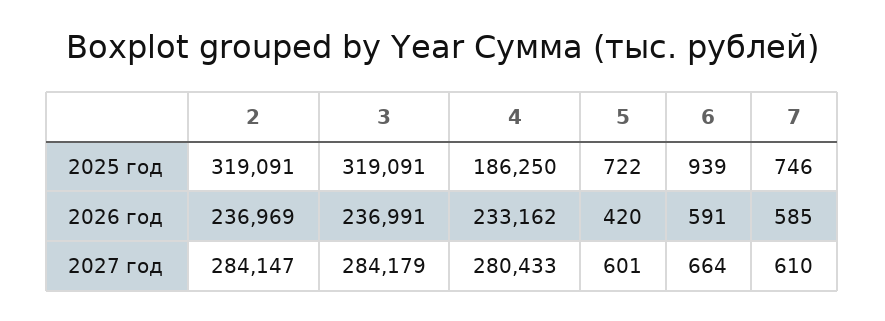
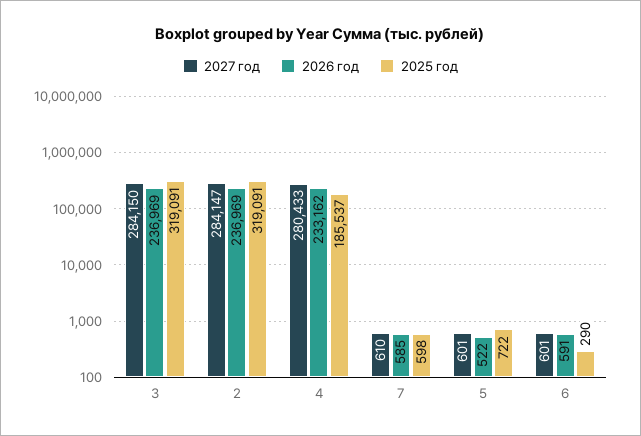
  {
    "2025 год": {
      "2": 319091,
      "3": 319091,
-     "4": 186250,
+     "4": 185537,
      "5": 722,
-     "6": 939,
+     "6": 290,
-     "7": 746
+     "7": 598
    },
    "2026 год": {
      "2": 236969,
-     "3": 236991,
+     "3": 236969,
      "4": 233162,
-     "5": 420,
+     "5": 522,
      "6": 591,
      "7": 585
    },
    "2027 год": {
      "2": 284147,
-     "3": 284179,
+     "3": 284150,
      "4": 280433,
      "5": 601,
-     "6": 664,
+     "6": 601,
      "7": 610
    }
  }

